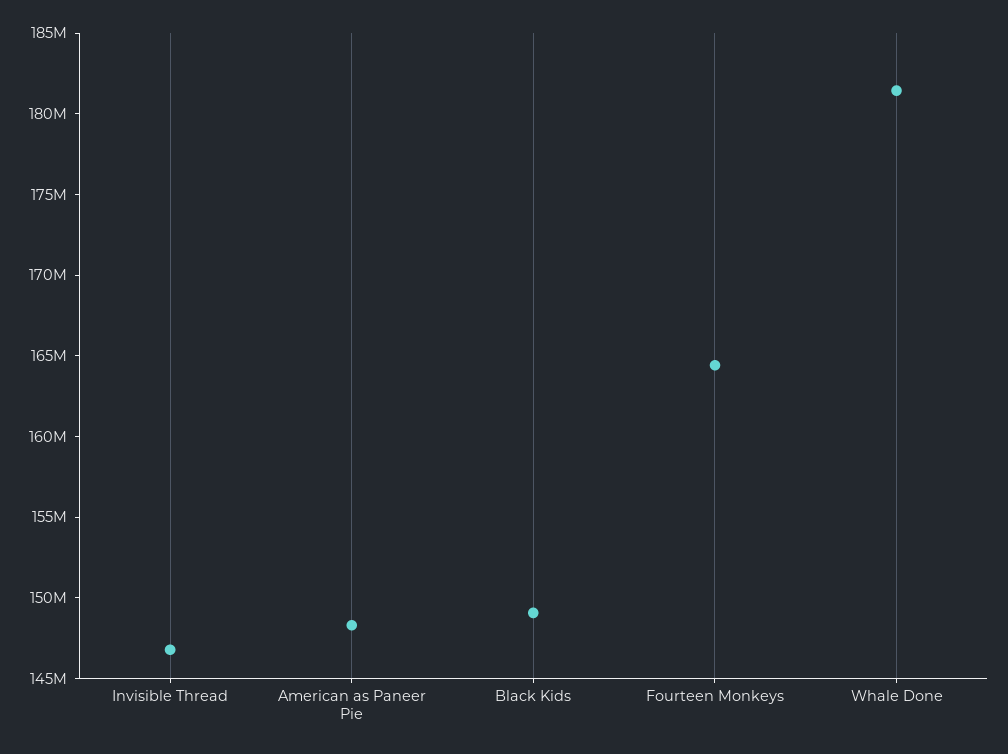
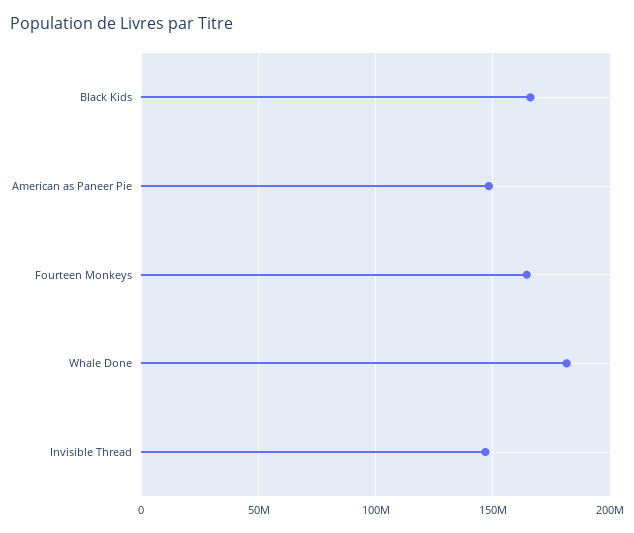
  {
    "Invisible Thread": 147000000,
    "American as Paneer Pie": 148000000,
-   "Black Kids": 149000000,
+   "Black Kids": 165000000,
    "Fourteen Monkeys": 164000000,
    "Whale Done": 181000000
  }

